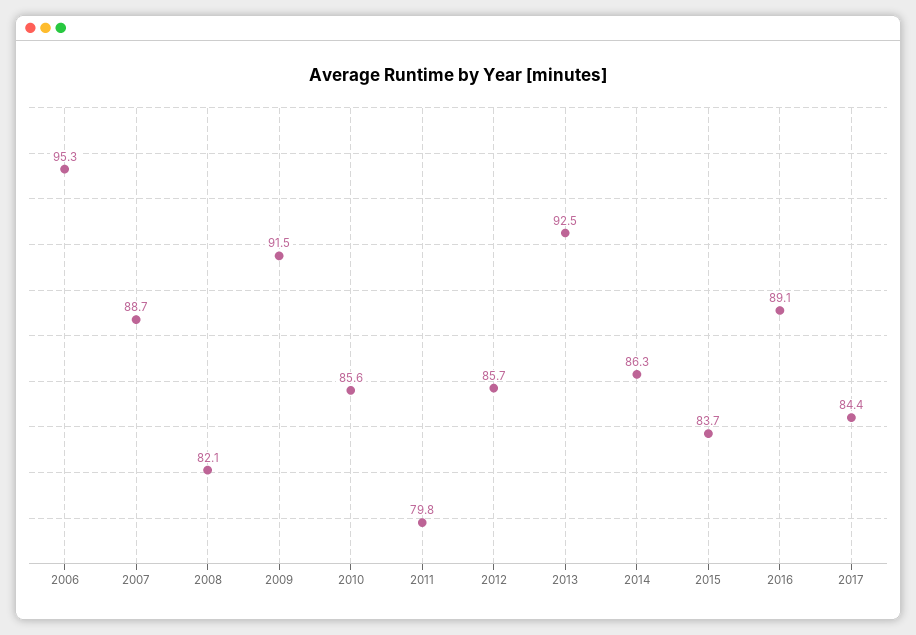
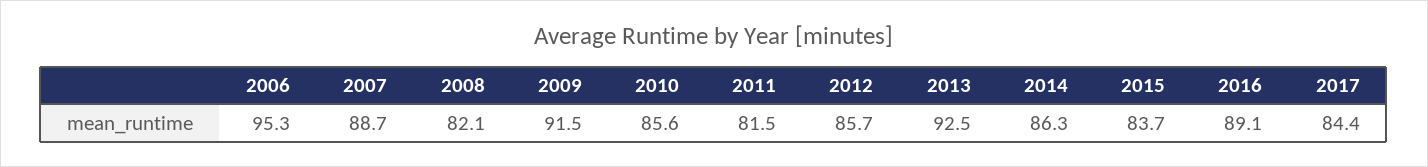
  {
    "2006": 95.3,
    "2007": 88.7,
    "2008": 82.1,
    "2009": 91.5,
    "2010": 85.6,
-   "2011": 79.8,
+   "2011": 81.5,
    "2012": 85.7,
    "2013": 92.5,
    "2014": 86.3,
    "2015": 83.7,
    "2016": 89.1,
    "2017": 84.4
  }

